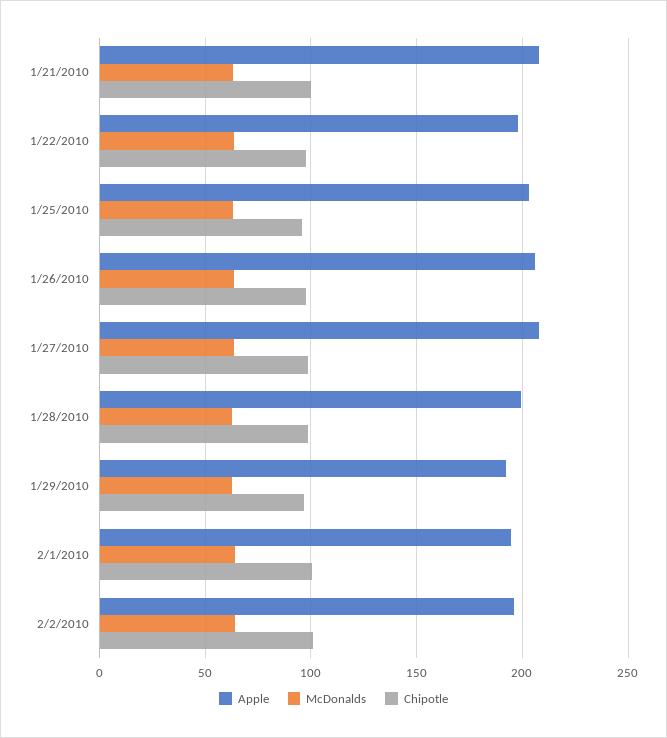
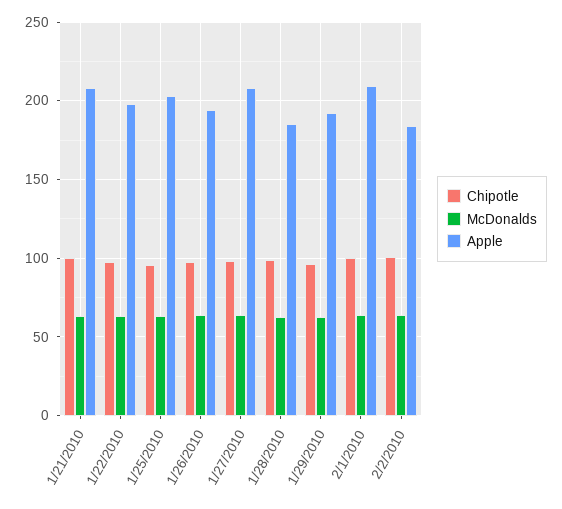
  {
    "Apple": {
      "1/21/2010": 210,
      "1/22/2010": 200,
      "1/25/2010": 205,
-     "1/26/2010": 205,
+     "1/26/2010": 195,
      "1/27/2010": 210,
-     "1/28/2010": 200,
+     "1/28/2010": 185,
      "1/29/2010": 190,
-     "2/1/2010": 195,
+     "2/1/2010": 210,
-     "2/2/2010": 195
+     "2/2/2010": 185
    },
    "McDonalds": {
      "1/21/2010": 65,
      "1/22/2010": 65,
      "1/25/2010": 65,
      "1/26/2010": 65,
      "1/27/2010": 65,
      "1/28/2010": 65,
      "1/29/2010": 60,
      "2/1/2010": 65,
      "2/2/2010": 65
    },
    "Chipotle": {
      "1/21/2010": 100,
      "1/22/2010": 100,
      "1/25/2010": 95,
      "1/26/2010": 100,
      "1/27/2010": 100,
      "1/28/2010": 100,
      "1/29/2010": 95,
      "2/1/2010": 100,
      "2/2/2010": 100
    }
  }

